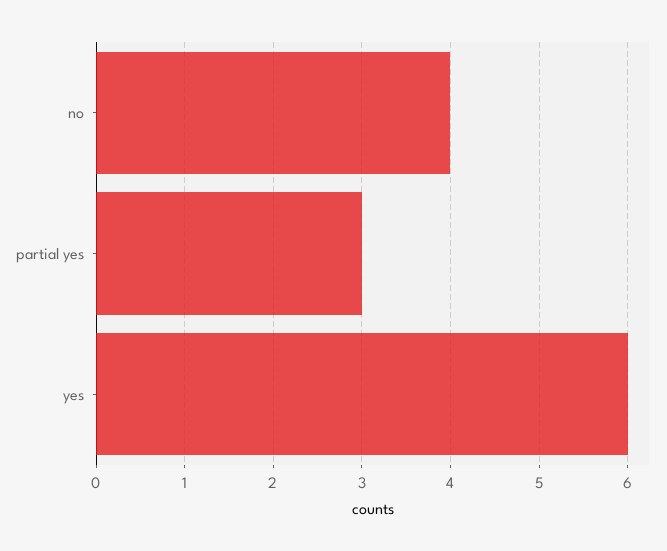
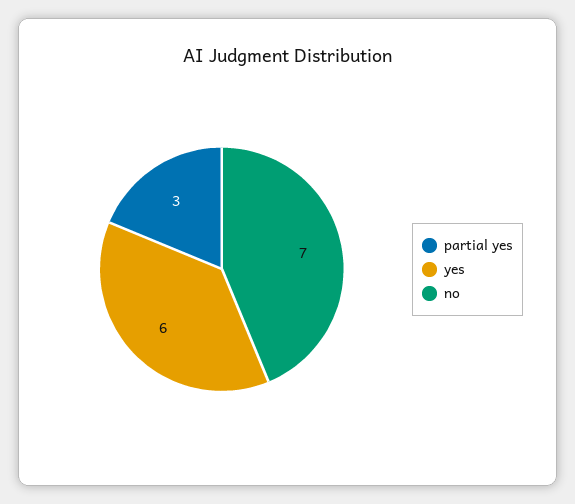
  {
-   "no": 4,
+   "no": 7,
    "partial yes": 3,
    "yes": 6
  }

